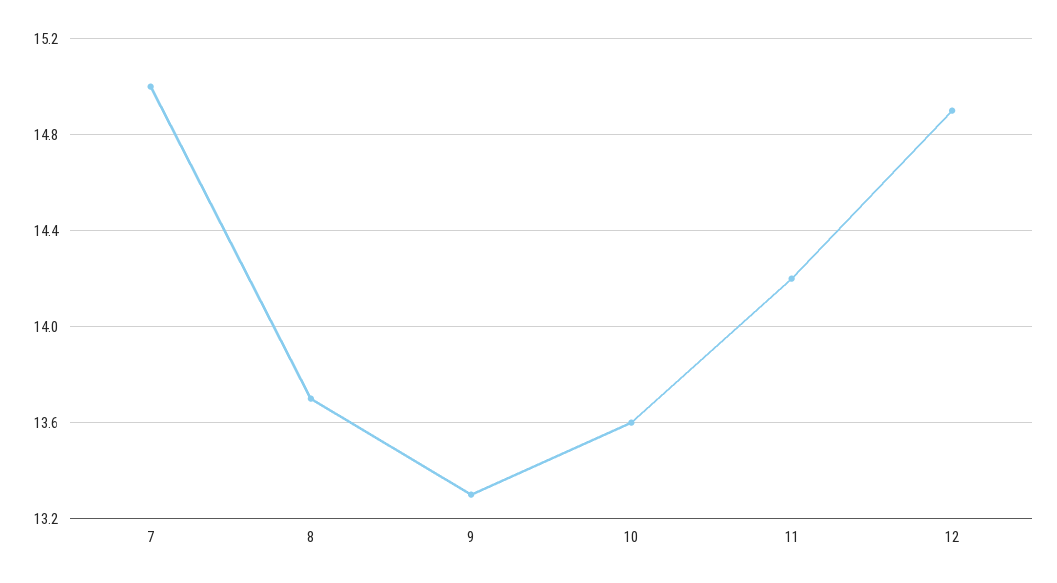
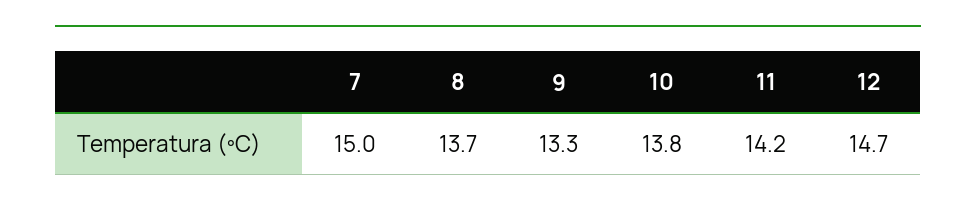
  {
    "7": 15,
    "8": 13.7,
    "9": 13.3,
-   "10": 13.6,
+   "10": 13.8,
    "11": 14.2,
-   "12": 14.9
+   "12": 14.7
  }

